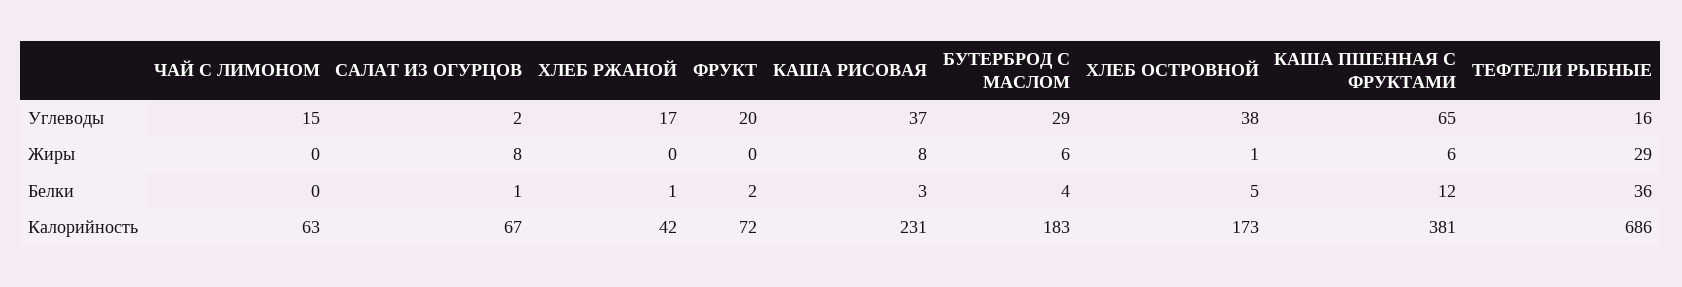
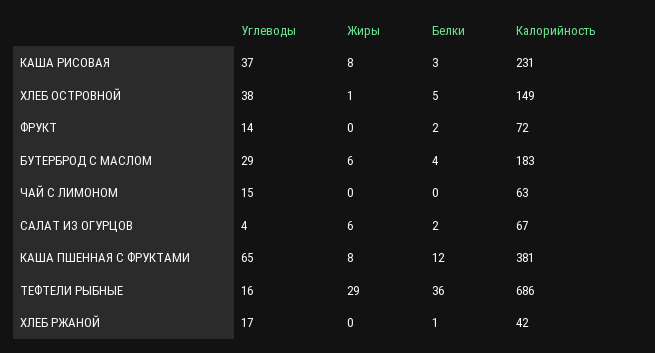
  {
    "ЧАЙ С ЛИМОНОМ": {
      "Углеводы": 15,
      "Жиры": 0,
      "Белки": 0,
      "Калорийность": 63
    },
    "САЛАТ ИЗ ОГУРЦОВ": {
-     "Углеводы": 2,
+     "Углеводы": 4,
-     "Жиры": 8,
+     "Жиры": 6,
-     "Белки": 1,
+     "Белки": 2,
      "Калорийность": 67
    },
    "ХЛЕБ РЖАНОЙ": {
      "Углеводы": 17,
      "Жиры": 0,
      "Белки": 1,
      "Калорийность": 42
    },
    "ФРУКТ": {
-     "Углеводы": 20,
+     "Углеводы": 14,
      "Жиры": 0,
      "Белки": 2,
      "Калорийность": 72
    },
    "КАША РИСОВАЯ": {
      "Углеводы": 37,
      "Жиры": 8,
      "Белки": 3,
      "Калорийность": 231
    },
    "БУТЕРБРОД С МАСЛОМ": {
      "Углеводы": 29,
      "Жиры": 6,
      "Белки": 4,
      "Калорийность": 183
    },
    "ХЛЕБ ОСТРОВНОЙ": {
      "Углеводы": 38,
      "Жиры": 1,
      "Белки": 5,
-     "Калорийность": 173
+     "Калорийность": 149
    },
    "КАША ПШЕННАЯ С ФРУКТАМИ": {
      "Углеводы": 65,
-     "Жиры": 6,
+     "Жиры": 8,
      "Белки": 12,
      "Калорийность": 381
    },
    "ТЕФТЕЛИ РЫБНЫЕ": {
      "Углеводы": 16,
      "Жиры": 29,
      "Белки": 36,
      "Калорийность": 686
    }
  }

